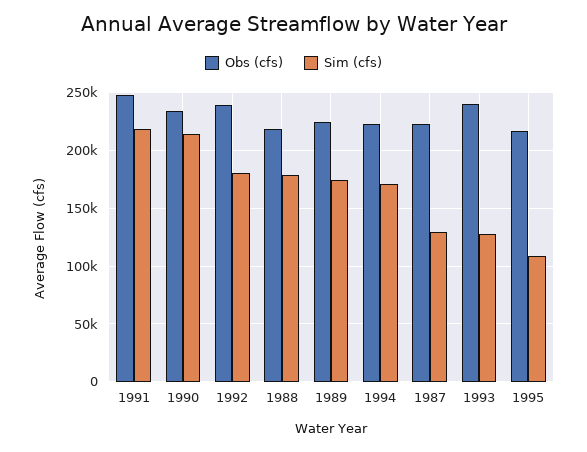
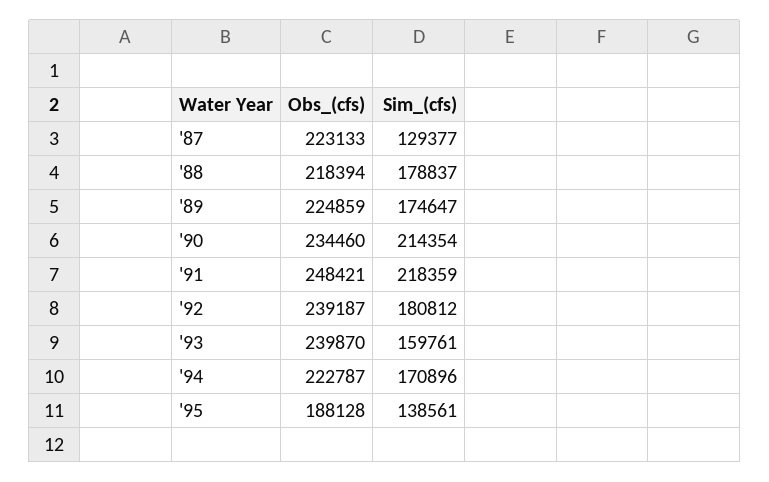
  {
    "Obs (cfs)": {
      "1991": 248421,
      "1990": 234460,
      "1992": 239187,
      "1988": 218394,
      "1989": 224859,
      "1994": 222787,
      "1987": 223133,
      "1993": 239870,
-     "1995": 220000
+     "1995": 188128
    },
    "Sim (cfs)": {
      "1991": 218359,
      "1990": 214354,
      "1992": 180812,
      "1988": 178837,
      "1989": 174647,
      "1994": 170896,
      "1987": 129377,
-     "1993": 130000,
+     "1993": 159761,
-     "1995": 110000
+     "1995": 138561
    }
  }

